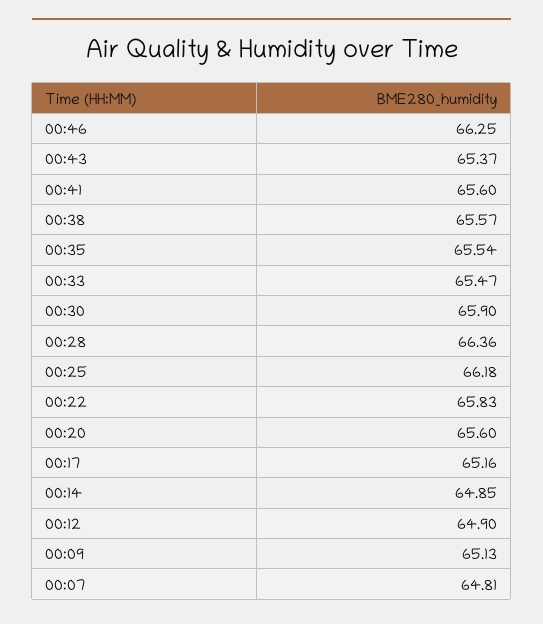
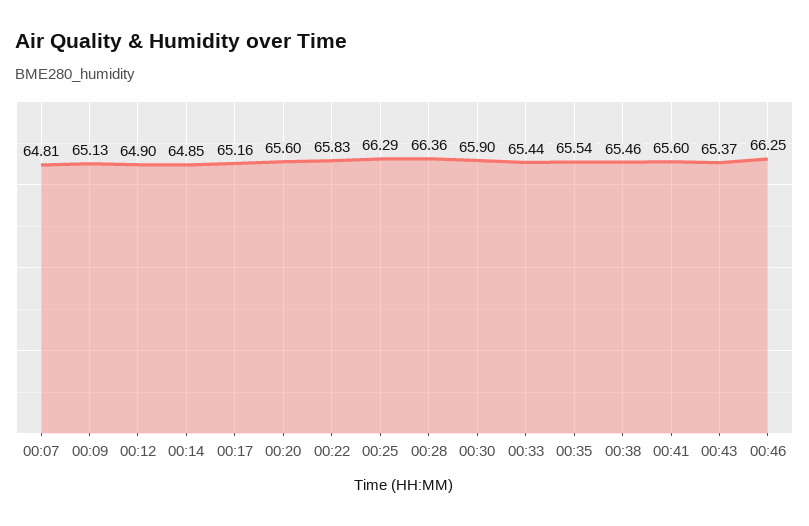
  {
    "00:46": 66.25,
    "00:43": 65.37,
    "00:41": 65.6,
-   "00:38": 65.57,
+   "00:38": 65.46,
    "00:35": 65.54,
-   "00:33": 65.47,
+   "00:33": 65.44,
    "00:30": 65.9,
    "00:28": 66.36,
-   "00:25": 66.18,
+   "00:25": 66.29,
    "00:22": 65.83,
    "00:20": 65.6,
    "00:17": 65.16,
    "00:14": 64.85,
    "00:12": 64.9,
    "00:09": 65.13,
    "00:07": 64.81
  }

